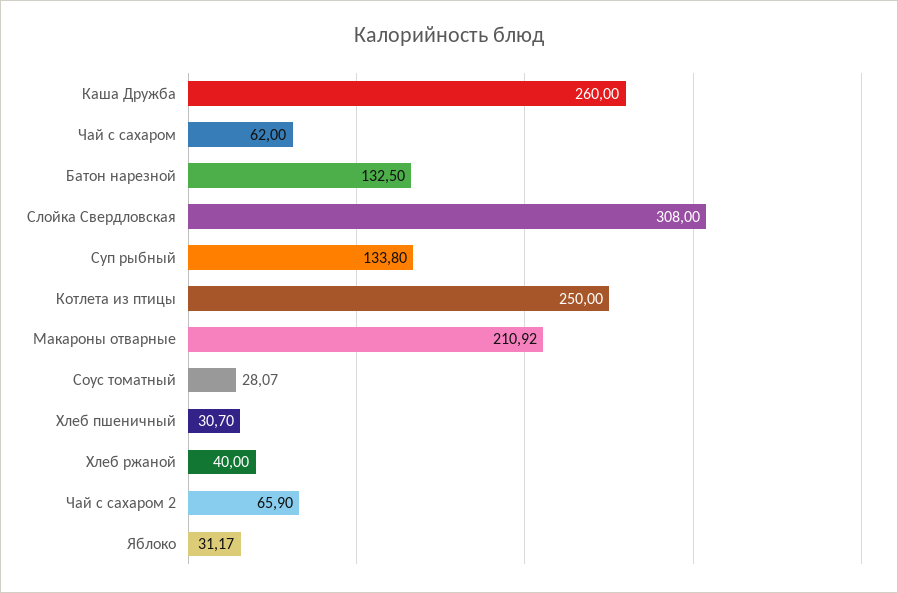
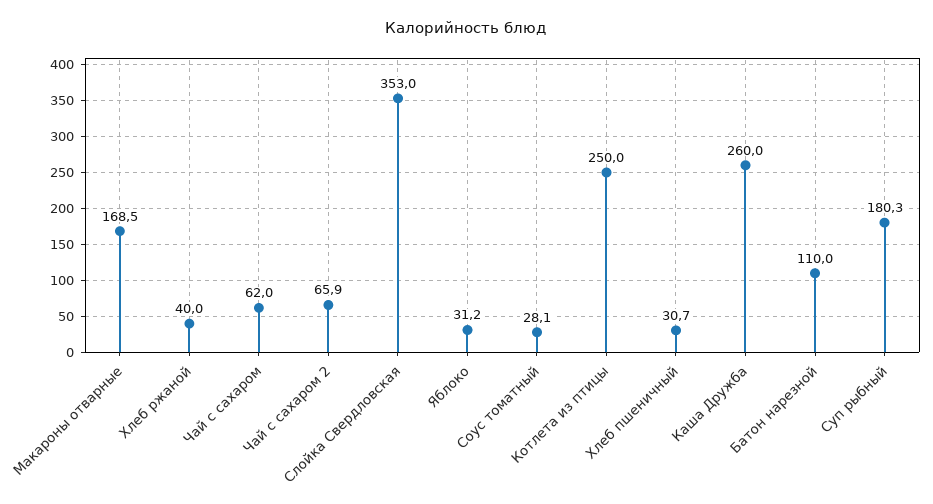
  {
    "Каша Дружба": 260,
    "Чай с сахаром": 62,
-   "Батон нарезной": 132.5,
+   "Батон нарезной": 110,
-   "Слойка Свердловская": 308,
+   "Слойка Свердловская": 353,
-   "Суп рыбный": 133.8,
+   "Суп рыбный": 180.3,
    "Котлета из птицы": 250,
-   "Макароны отварные": 210.92,
+   "Макароны отварные": 168.5,
    "Соус томатный": 28.07,
    "Хлеб пшеничный": 30.7,
    "Хлеб ржаной": 40,
    "Чай с сахаром 2": 65.9,
    "Яблоко": 31.17
  }

